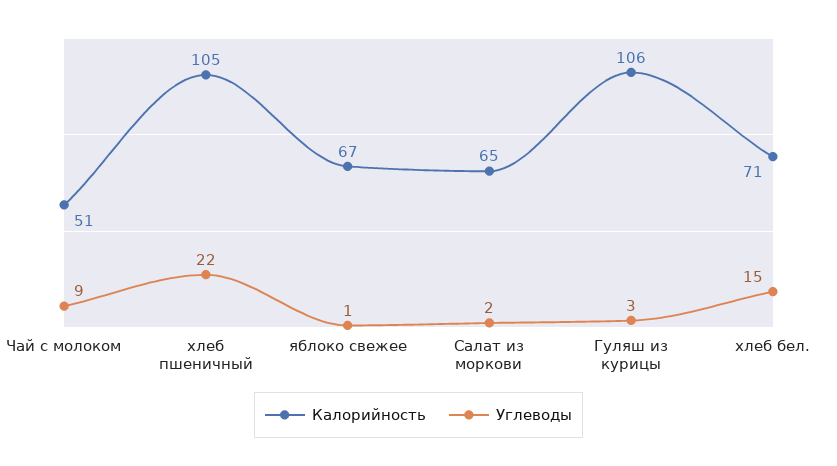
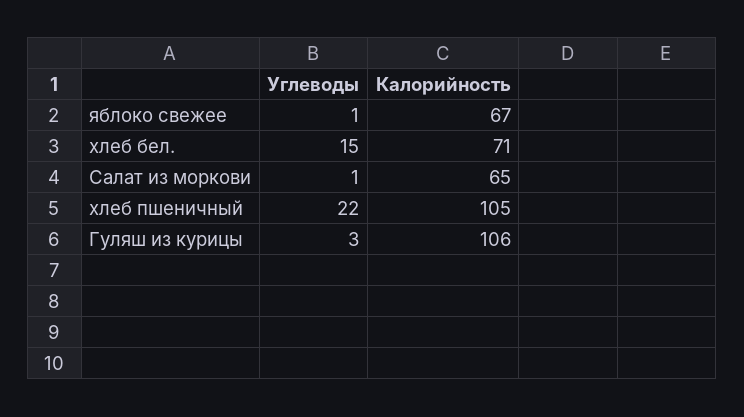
  {
    "Калорийность": {
-     "Чай с молоком": 51,
      "хлеб пшеничный": 105,
      "яблоко свежее": 67,
      "Салат из моркови": 65,
      "Гуляш из курицы": 106,
      "хлеб бел.": 71
    },
    "Углеводы": {
-     "Чай с молоком": 9,
      "хлеб пшеничный": 22,
      "яблоко свежее": 1,
-     "Салат из моркови": 2,
+     "Салат из моркови": 1,
      "Гуляш из курицы": 3,
      "хлеб бел.": 15
    }
  }

